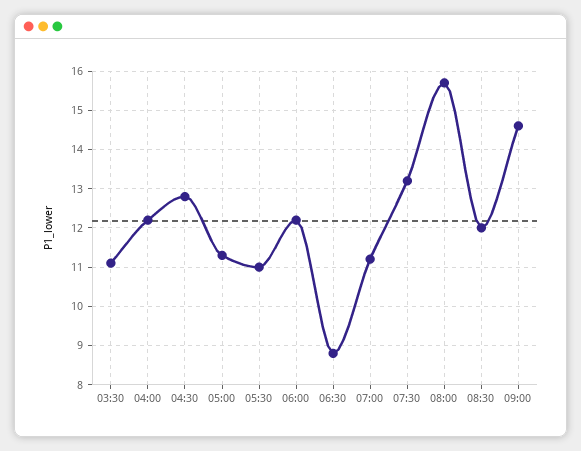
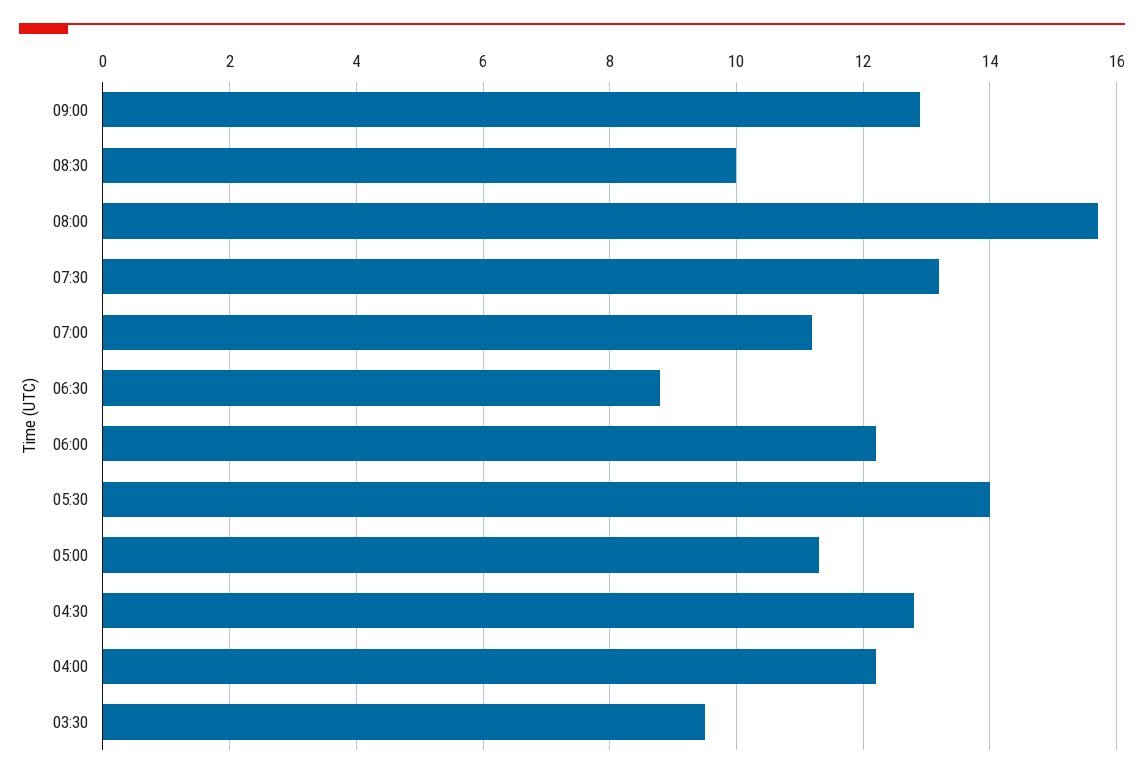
  {
-   "03:30": 11,
+   "03:30": 9.5,
    "04:00": 12,
    "04:30": 13,
    "05:00": 11.5,
-   "05:30": 11,
+   "05:30": 14,
    "06:00": 12,
    "06:30": 9,
    "07:00": 11,
    "07:30": 13,
    "08:00": 15.5,
-   "08:30": 12,
+   "08:30": 10,
-   "09:00": 14.5
+   "09:00": 13
  }

